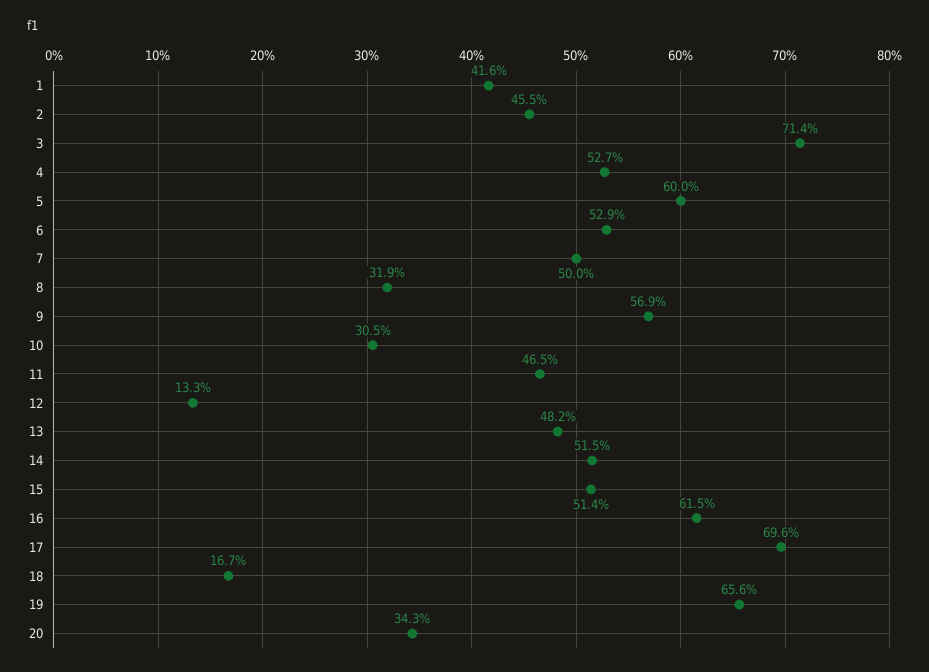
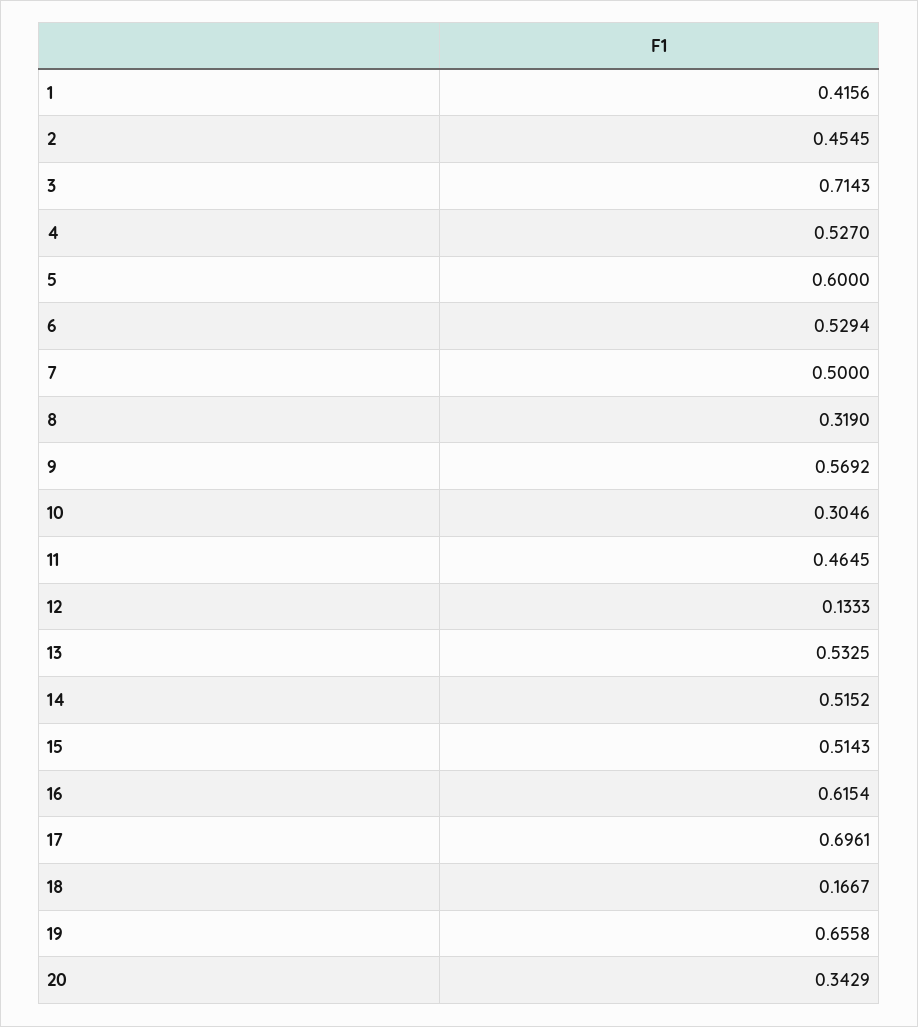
  {
    "1": 0.4156,
    "2": 0.4545,
    "3": 0.7143,
    "4": 0.527,
    "5": 0.6,
    "6": 0.5294,
    "7": 0.5,
    "8": 0.319,
    "9": 0.5692,
    "10": 0.3046,
    "11": 0.4645,
    "12": 0.1333,
-   "13": 0.482,
+   "13": 0.5325,
    "14": 0.5152,
    "15": 0.5143,
    "16": 0.6154,
    "17": 0.6961,
    "18": 0.1667,
    "19": 0.6558,
    "20": 0.3429
  }

